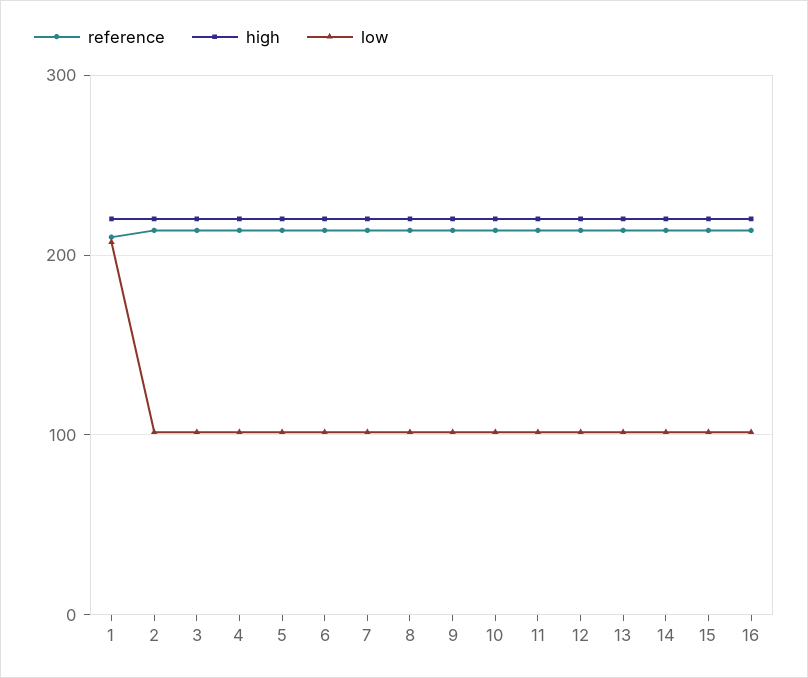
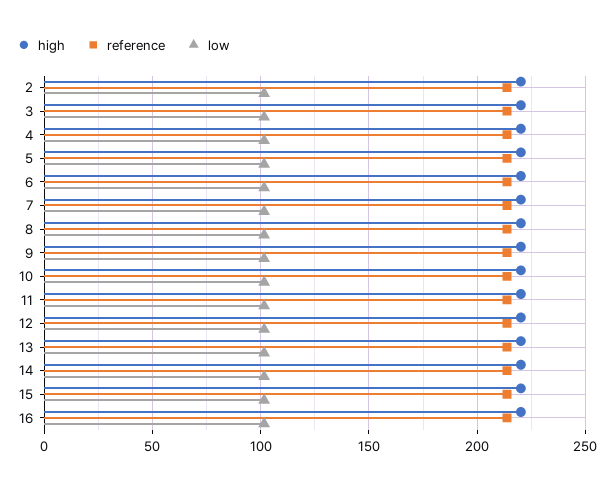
  {
    "reference": {
-     "1": 210,
      "2": 215,
      "3": 215,
      "4": 215,
      "5": 215,
      "6": 215,
      "7": 215,
      "8": 215,
      "9": 215,
      "10": 215,
      "11": 215,
      "12": 215,
      "13": 215,
      "14": 215,
      "15": 215,
      "16": 215
    },
    "high": {
-     "1": 220,
      "2": 220,
      "3": 220,
      "4": 220,
      "5": 220,
      "6": 220,
      "7": 220,
      "8": 220,
      "9": 220,
      "10": 220,
      "11": 220,
      "12": 220,
      "13": 220,
      "14": 220,
      "15": 220,
      "16": 220
    },
    "low": {
-     "1": 210,
      "2": 100,
      "3": 100,
      "4": 100,
      "5": 100,
      "6": 100,
      "7": 100,
      "8": 100,
      "9": 100,
      "10": 100,
      "11": 100,
      "12": 100,
      "13": 100,
      "14": 100,
      "15": 100,
      "16": 100
    }
  }

